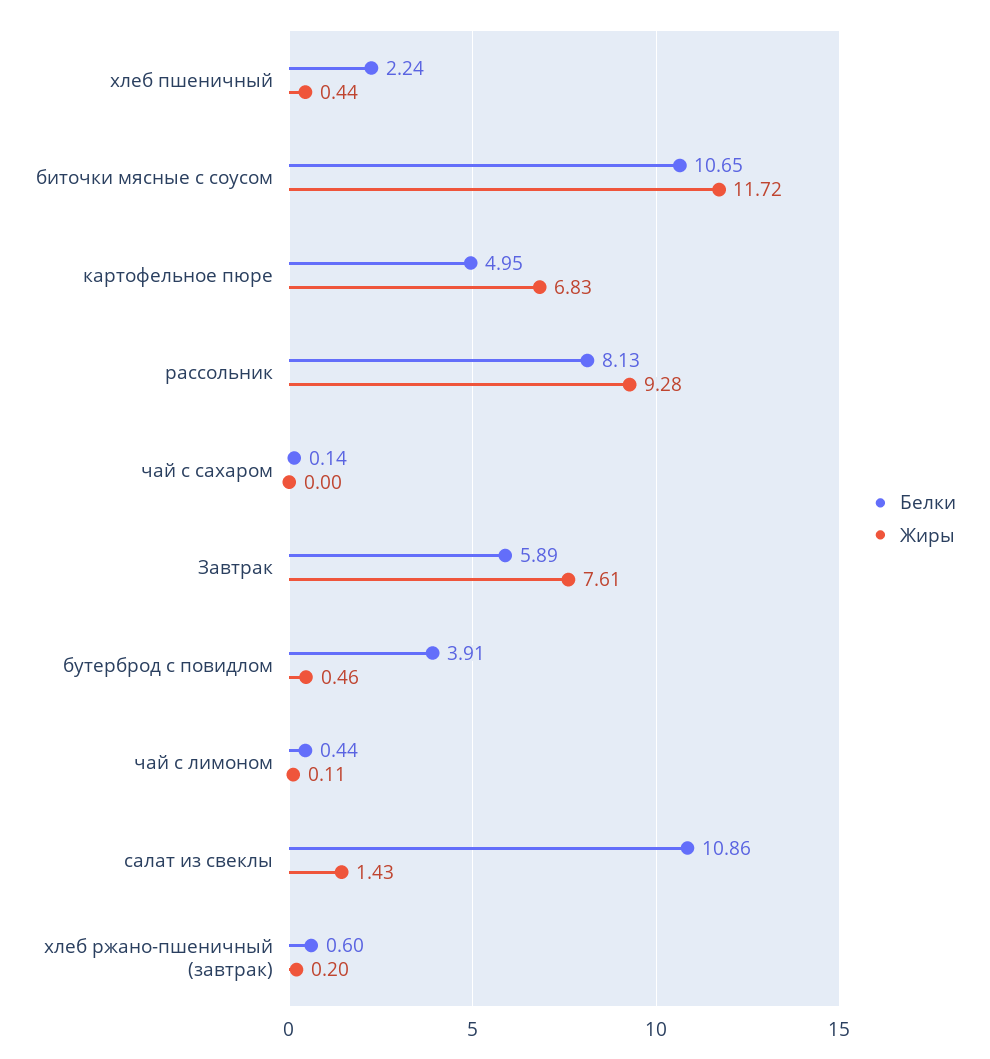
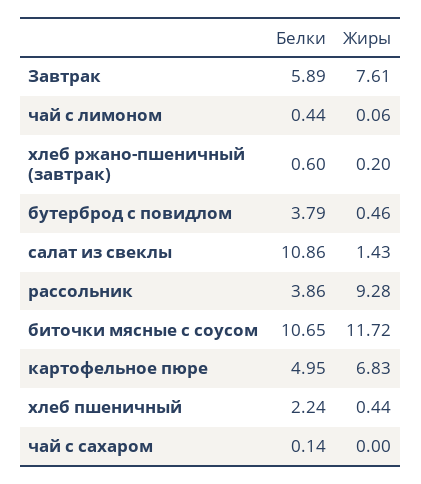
  {
    "Белки": {
      "хлеб пшеничный": 2.24,
      "биточки мясные с соусом": 10.65,
      "картофельное пюре": 4.95,
-     "рассольник": 8.13,
+     "рассольник": 3.86,
      "чай с сахаром": 0.14,
      "Завтрак": 5.89,
-     "бутерброд с повидлом": 3.91,
+     "бутерброд с повидлом": 3.79,
      "чай с лимоном": 0.44,
      "салат из свеклы": 10.86,
      "хлеб ржано-пшеничный (завтрак)": 0.6
    },
    "Жиры": {
      "хлеб пшеничный": 0.44,
      "биточки мясные с соусом": 11.72,
      "картофельное пюре": 6.83,
      "рассольник": 9.28,
      "чай с сахаром": 0,
      "Завтрак": 7.61,
      "бутерброд с повидлом": 0.46,
-     "чай с лимоном": 0.11,
+     "чай с лимоном": 0.06,
      "салат из свеклы": 1.43,
      "хлеб ржано-пшеничный (завтрак)": 0.2
    }
  }

